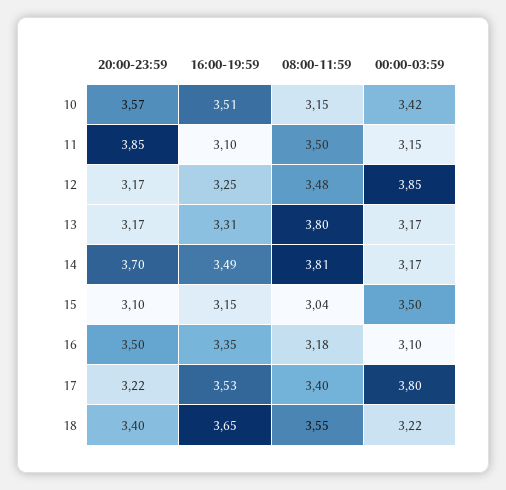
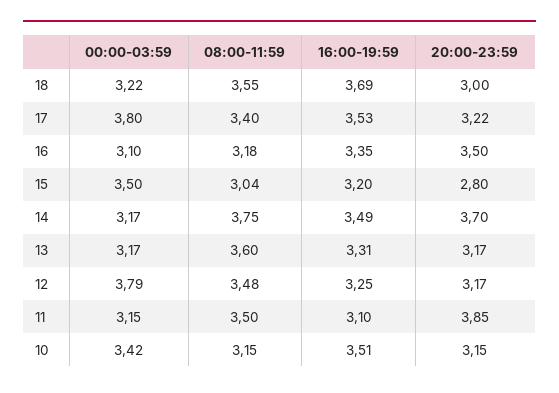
  {
    "20:00-23:59": {
-     "10": 3.57,
+     "10": 3.15,
      "11": 3.85,
      "12": 3.17,
      "13": 3.17,
      "14": 3.7,
-     "15": 3.1,
+     "15": 2.8,
      "16": 3.5,
      "17": 3.22,
-     "18": 3.4
+     "18": 3
    },
    "16:00-19:59": {
      "10": 3.51,
      "11": 3.1,
      "12": 3.25,
      "13": 3.31,
      "14": 3.49,
-     "15": 3.15,
+     "15": 3.2,
      "16": 3.35,
      "17": 3.53,
-     "18": 3.65
+     "18": 3.69
    },
    "08:00-11:59": {
      "10": 3.15,
      "11": 3.5,
      "12": 3.48,
-     "13": 3.8,
+     "13": 3.6,
-     "14": 3.81,
+     "14": 3.75,
      "15": 3.04,
      "16": 3.18,
      "17": 3.4,
      "18": 3.55
    },
    "00:00-03:59": {
      "10": 3.42,
      "11": 3.15,
-     "12": 3.85,
+     "12": 3.79,
      "13": 3.17,
      "14": 3.17,
      "15": 3.5,
      "16": 3.1,
      "17": 3.8,
      "18": 3.22
    }
  }

